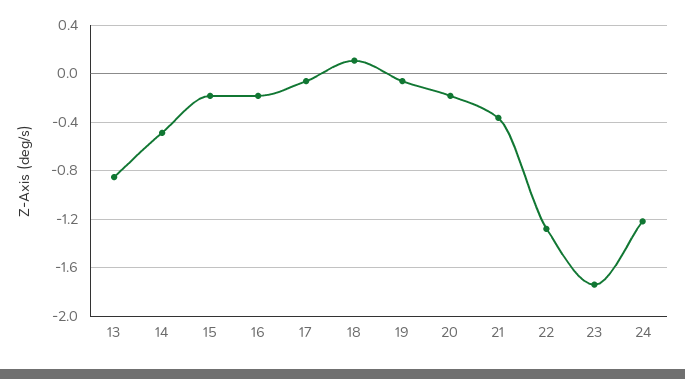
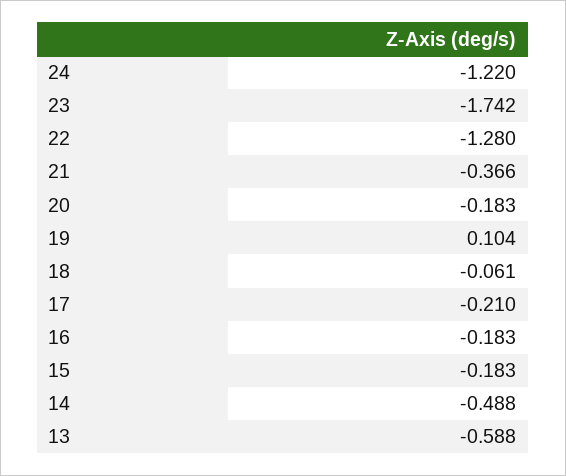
  {
-   "13": -0.85,
+   "13": -0.588,
    "14": -0.488,
    "15": -0.183,
    "16": -0.183,
-   "17": -0.05,
+   "17": -0.21,
-   "18": 0.1,
+   "18": -0.061,
-   "19": -0.05,
+   "19": 0.104,
    "20": -0.183,
    "21": -0.366,
    "22": -1.28,
    "23": -1.742,
    "24": -1.22
  }

